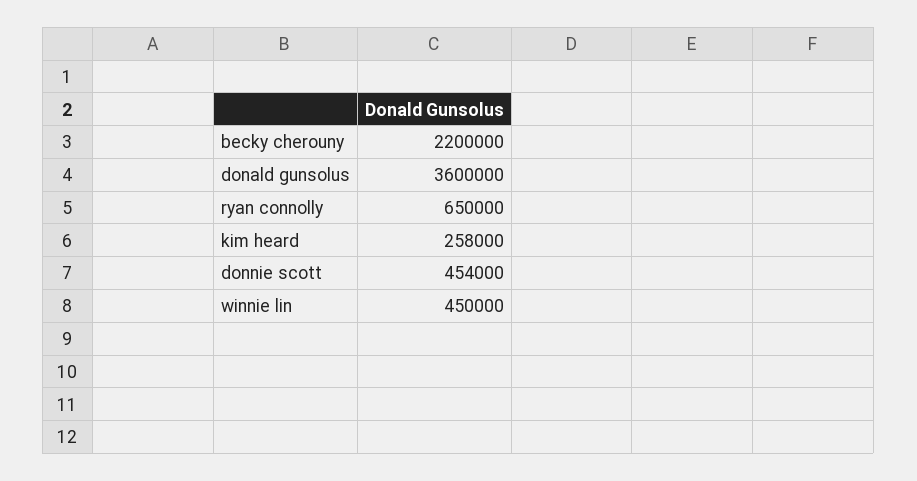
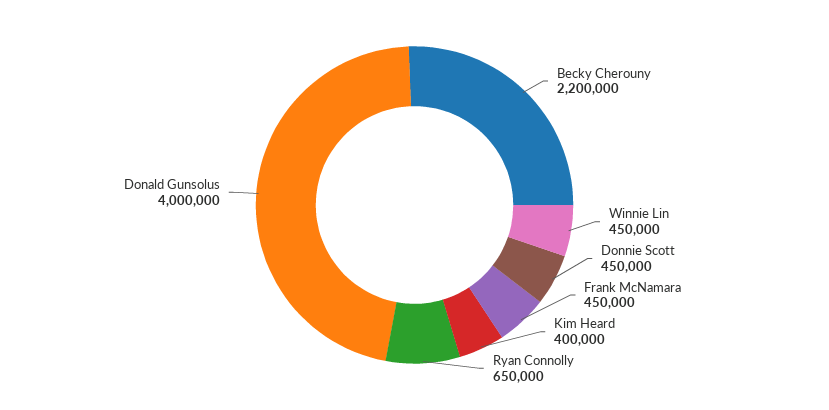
  {
    "becky cherouny": 2200000,
-   "donald gunsolus": 3600000,
+   "donald gunsolus": 4000000,
    "ryan connolly": 650000,
-   "kim heard": 258000,
+   "kim heard": 400000,
-   "donnie scott": 454000,
+   "donnie scott": 450000,
-   "winnie lin": 450000
+   "winnie lin": 450000,
+   "Frank McNamara": 450000
  }

